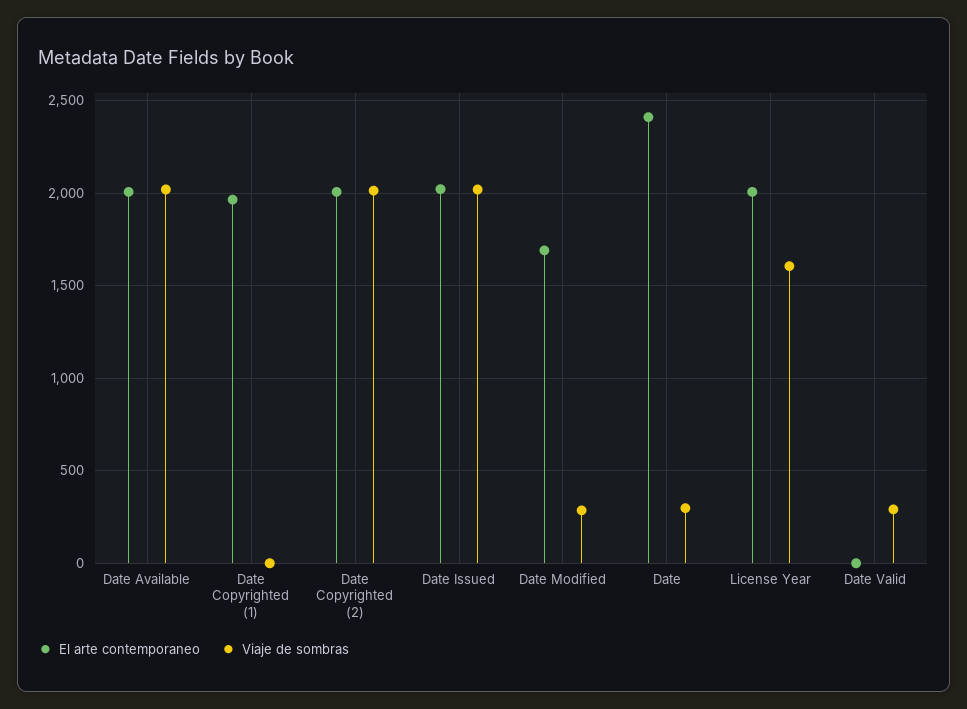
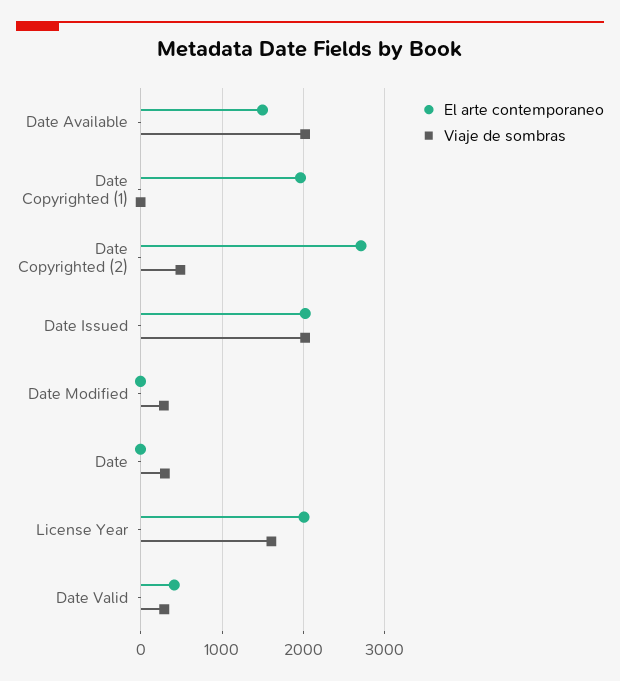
  {
    "El arte contemporaneo": {
-     "Date Available": 2000,
+     "Date Available": 1500,
      "Date Copyrighted (1)": 1950,
-     "Date Copyrighted (2)": 2000,
+     "Date Copyrighted (2)": 2700,
      "Date Issued": 2000,
-     "Date Modified": 1700,
+     "Date Modified": 0,
-     "Date": 2400,
+     "Date": 0,
      "License Year": 2000,
-     "Date Valid": 0
+     "Date Valid": 400
    },
    "Viaje de sombras": {
      "Date Available": 2000,
      "Date Copyrighted (1)": 0,
-     "Date Copyrighted (2)": 2000,
+     "Date Copyrighted (2)": 500,
      "Date Issued": 2000,
      "Date Modified": 300,
      "Date": 300,
      "License Year": 1600,
      "Date Valid": 300
    }
  }

